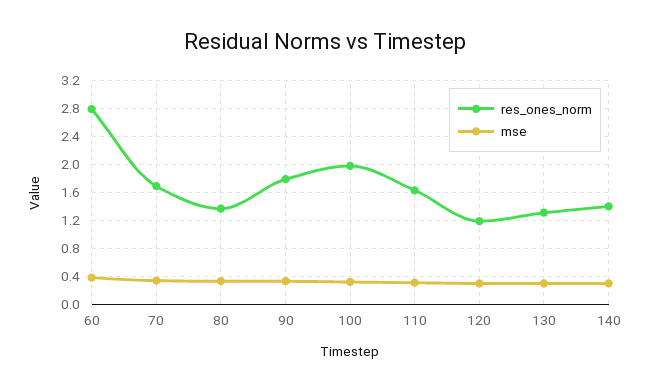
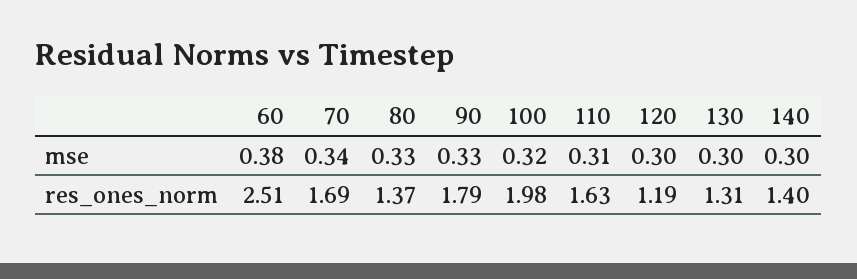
  {
    "res_ones_norm": {
-     "60": 2.8,
+     "60": 2.51,
      "70": 1.69,
      "80": 1.37,
      "90": 1.79,
      "100": 1.98,
      "110": 1.63,
      "120": 1.19,
      "130": 1.31,
      "140": 1.4
    },
    "mse": {
      "60": 0.38,
      "70": 0.34,
      "80": 0.33,
      "90": 0.33,
      "100": 0.32,
      "110": 0.31,
      "120": 0.3,
      "130": 0.3,
      "140": 0.3
    }
  }

